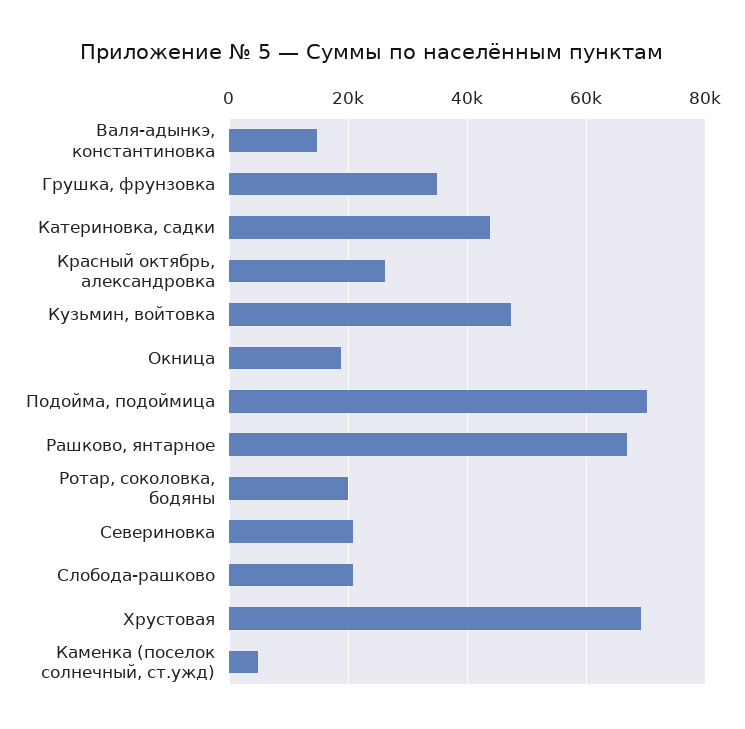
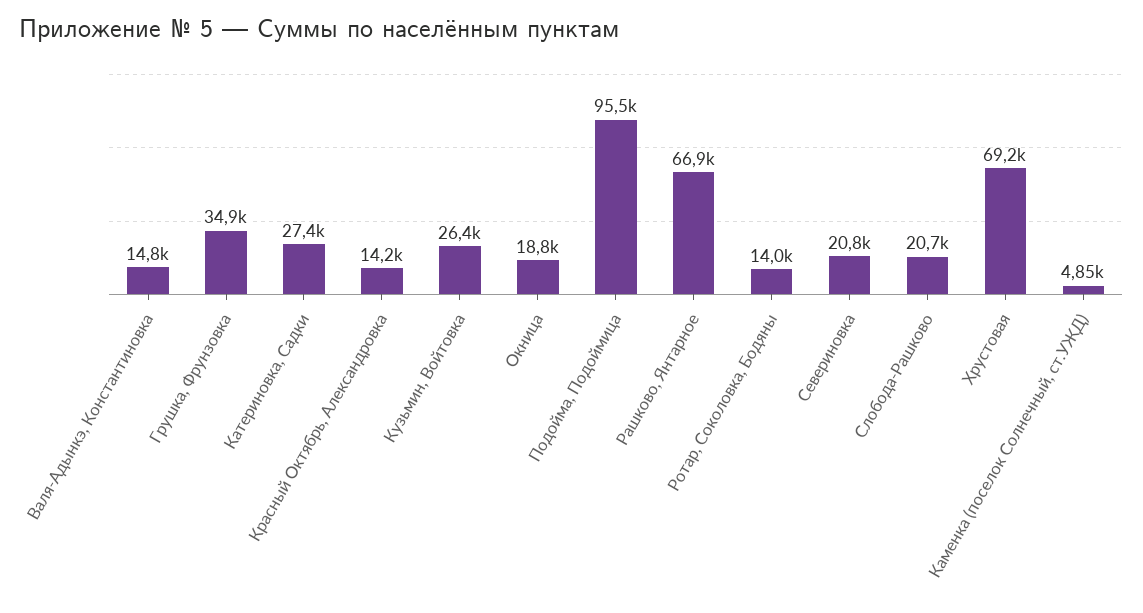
  {
    "Валя-адынкэ, константиновка": 14800,
    "Грушка, фрунзовка": 34900,
-   "Катериновка, садки": 44000,
+   "Катериновка, садки": 27400,
-   "Красный октябрь, александровка": 26000,
+   "Красный октябрь, александровка": 14200,
-   "Кузьмин, войтовка": 48000,
+   "Кузьмин, войтовка": 26400,
    "Окница": 18800,
-   "Подойма, подоймица": 70000,
+   "Подойма, подоймица": 95500,
    "Рашково, янтарное": 66900,
-   "Ротар, соколовка, бодяны": 20000,
+   "Ротар, соколовка, бодяны": 14000,
    "Севериновка": 20800,
    "Слобода-рашково": 20700,
    "Хрустовая": 69200,
    "Каменка (поселок солнечный, ст.ужд)": 4850
  }

